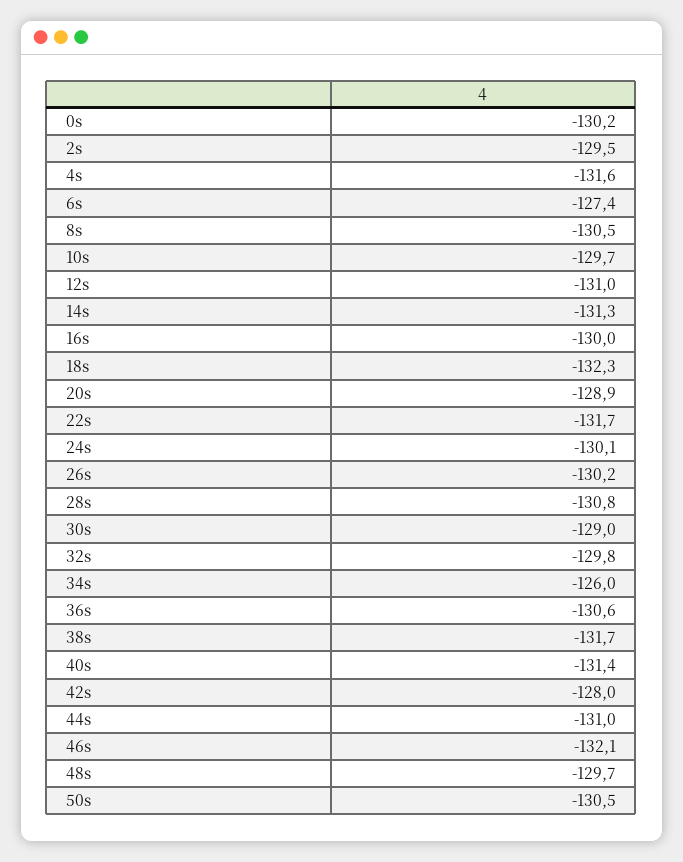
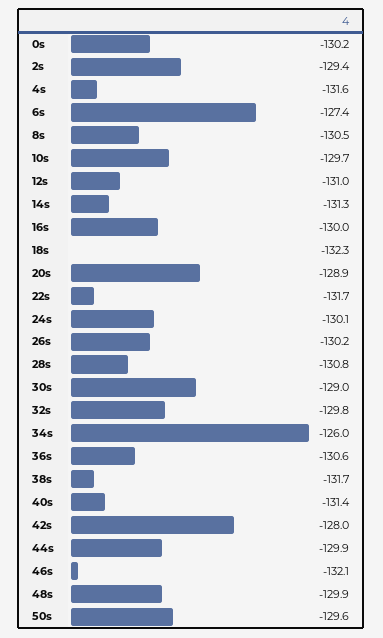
  {
    "0s": -130.2,
-   "2s": -129.5,
+   "2s": -129.4,
    "4s": -131.6,
    "6s": -127.4,
    "8s": -130.5,
    "10s": -129.7,
    "12s": -131,
    "14s": -131.3,
    "16s": -130,
    "18s": -132.3,
    "20s": -128.9,
    "22s": -131.7,
    "24s": -130.1,
    "26s": -130.2,
    "28s": -130.8,
    "30s": -129,
    "32s": -129.8,
    "34s": -126,
    "36s": -130.6,
    "38s": -131.7,
    "40s": -131.4,
    "42s": -128,
-   "44s": -131,
+   "44s": -129.9,
    "46s": -132.1,
-   "48s": -129.7,
+   "48s": -129.9,
-   "50s": -130.5
+   "50s": -129.6
  }

